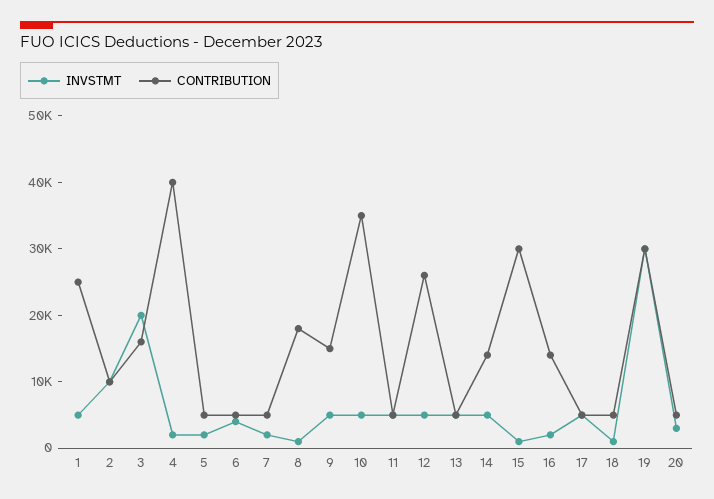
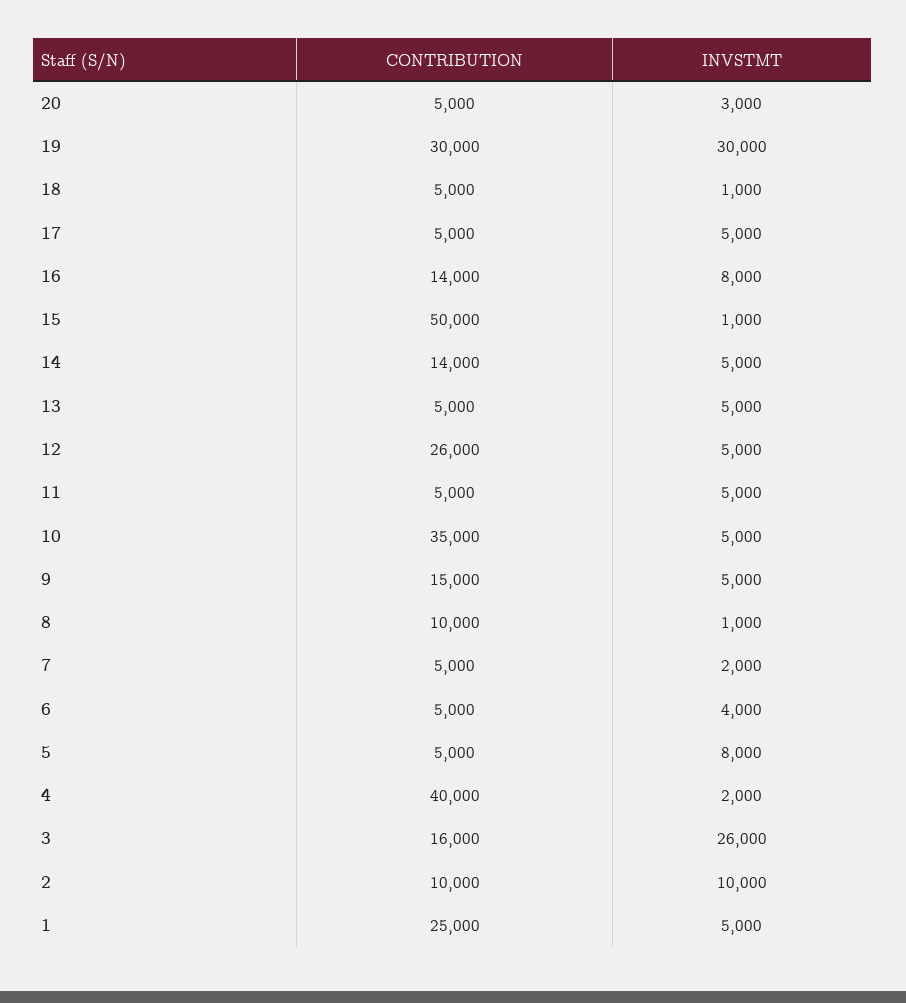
  {
    "INVSTMT": {
      "1": 5000,
      "2": 10000,
-     "3": 20000,
+     "3": 26000,
      "4": 2000,
-     "5": 2000,
+     "5": 8000,
      "6": 4000,
      "7": 2000,
      "8": 1000,
      "9": 5000,
      "10": 5000,
      "11": 5000,
      "12": 5000,
      "13": 5000,
      "14": 5000,
      "15": 1000,
-     "16": 2000,
+     "16": 8000,
      "17": 5000,
      "18": 1000,
      "19": 30000,
      "20": 3000
    },
    "CONTRIBUTION": {
      "1": 25000,
      "2": 10000,
      "3": 16000,
      "4": 40000,
      "5": 5000,
      "6": 5000,
      "7": 5000,
-     "8": 18000,
+     "8": 10000,
      "9": 15000,
      "10": 35000,
      "11": 5000,
      "12": 26000,
      "13": 5000,
      "14": 14000,
-     "15": 30000,
+     "15": 50000,
      "16": 14000,
      "17": 5000,
      "18": 5000,
      "19": 30000,
      "20": 5000
    }
  }

